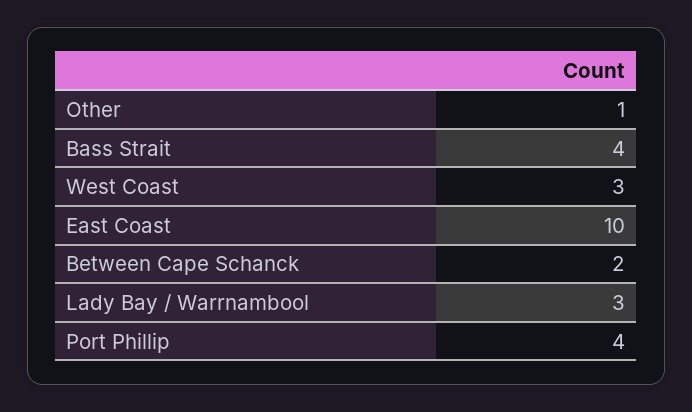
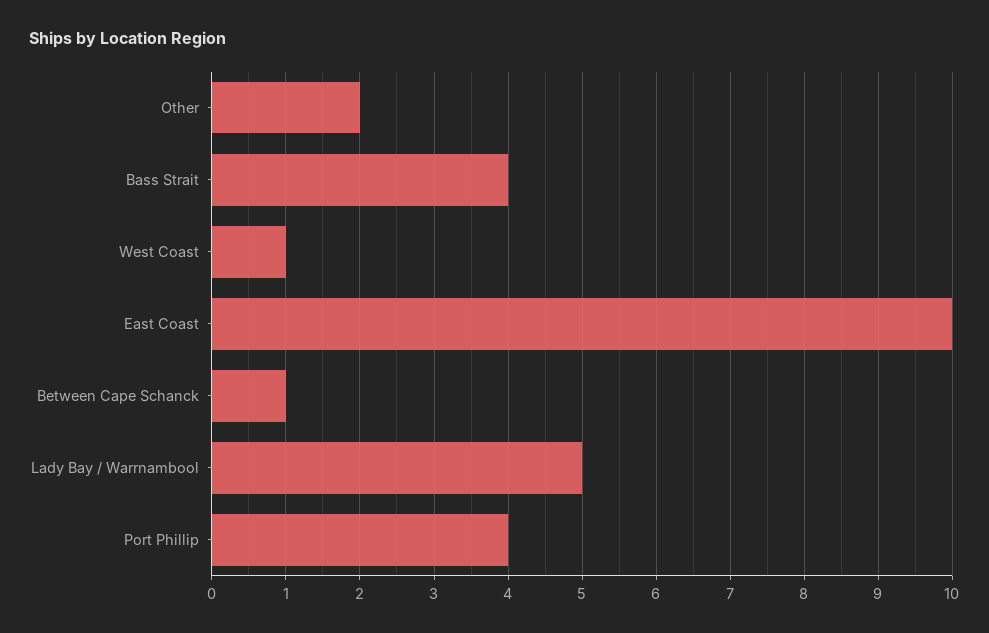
  {
-   "Other": 1,
+   "Other": 2,
    "Bass Strait": 4,
-   "West Coast": 3,
+   "West Coast": 1,
    "East Coast": 10,
-   "Between Cape Schanck": 2,
+   "Between Cape Schanck": 1,
-   "Lady Bay / Warrnambool": 3,
+   "Lady Bay / Warrnambool": 5,
    "Port Phillip": 4
  }

